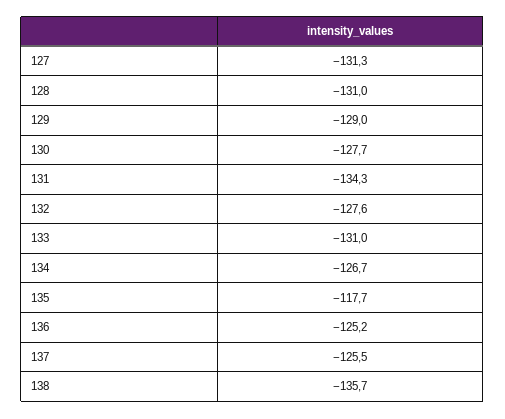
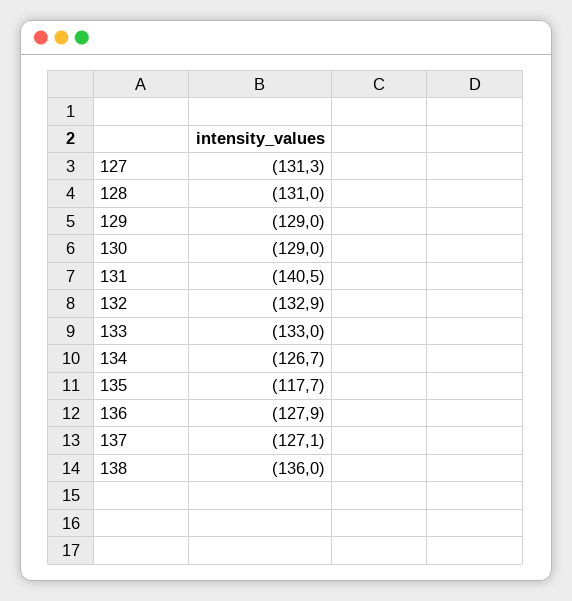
  {
    "127": -131.3,
    "128": -131,
    "129": -129,
-   "130": -127.7,
+   "130": -129,
-   "131": -134.3,
+   "131": -140.5,
-   "132": -127.6,
+   "132": -132.9,
-   "133": -131,
+   "133": -133,
    "134": -126.7,
    "135": -117.7,
-   "136": -125.2,
+   "136": -127.9,
-   "137": -125.5,
+   "137": -127.1,
-   "138": -135.7
+   "138": -136
  }

